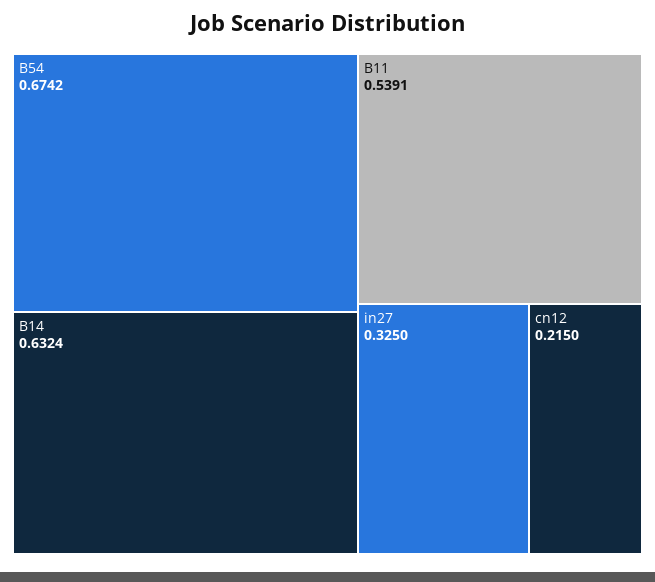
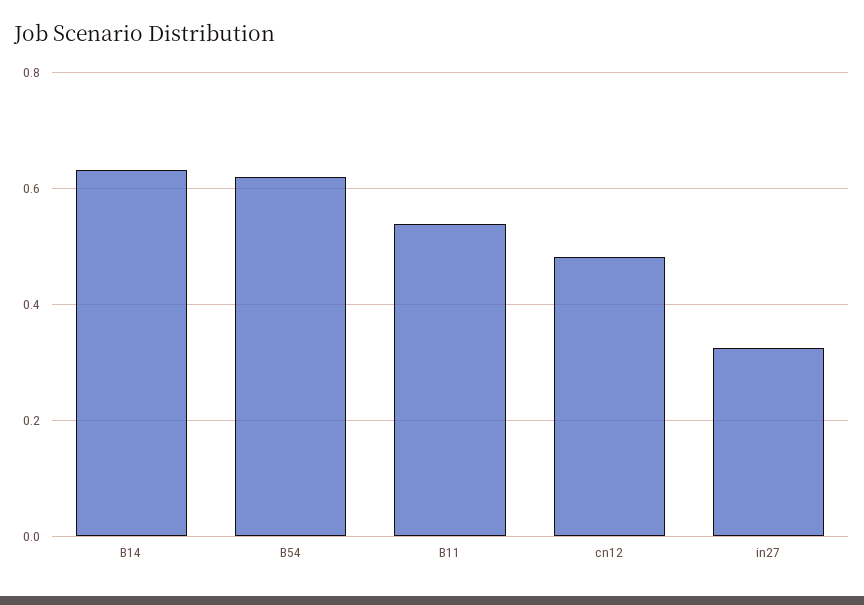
  {
-   "B54": 0.6742,
+   "B54": 0.62,
    "B14": 0.6324,
    "B11": 0.5391,
    "in27": 0.325,
-   "cn12": 0.215
+   "cn12": 0.48
  }

